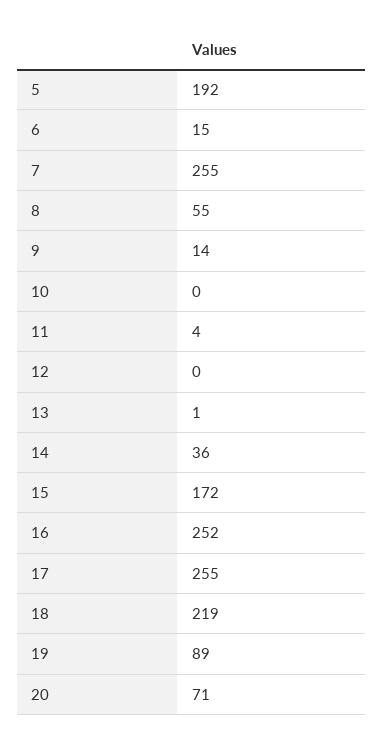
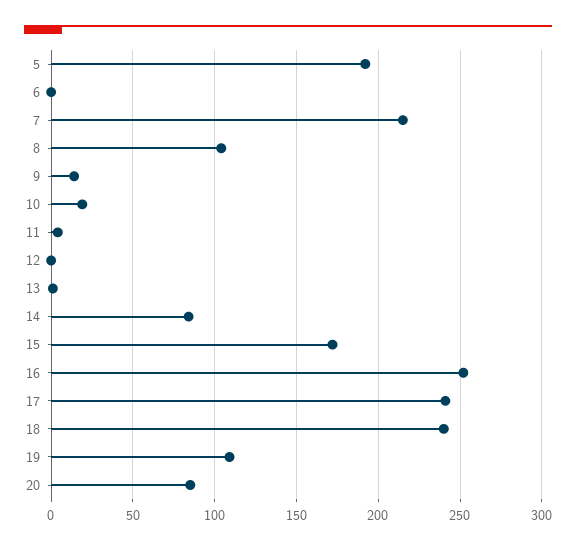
  {
    "5": 192,
-   "6": 15,
+   "6": 0,
-   "7": 255,
+   "7": 215,
-   "8": 55,
+   "8": 105,
    "9": 14,
-   "10": 0,
+   "10": 20,
    "11": 4,
    "12": 0,
    "13": 1,
-   "14": 36,
+   "14": 85,
    "15": 172,
    "16": 252,
-   "17": 255,
+   "17": 240,
-   "18": 219,
+   "18": 240,
-   "19": 89,
+   "19": 110,
-   "20": 71
+   "20": 85
  }

